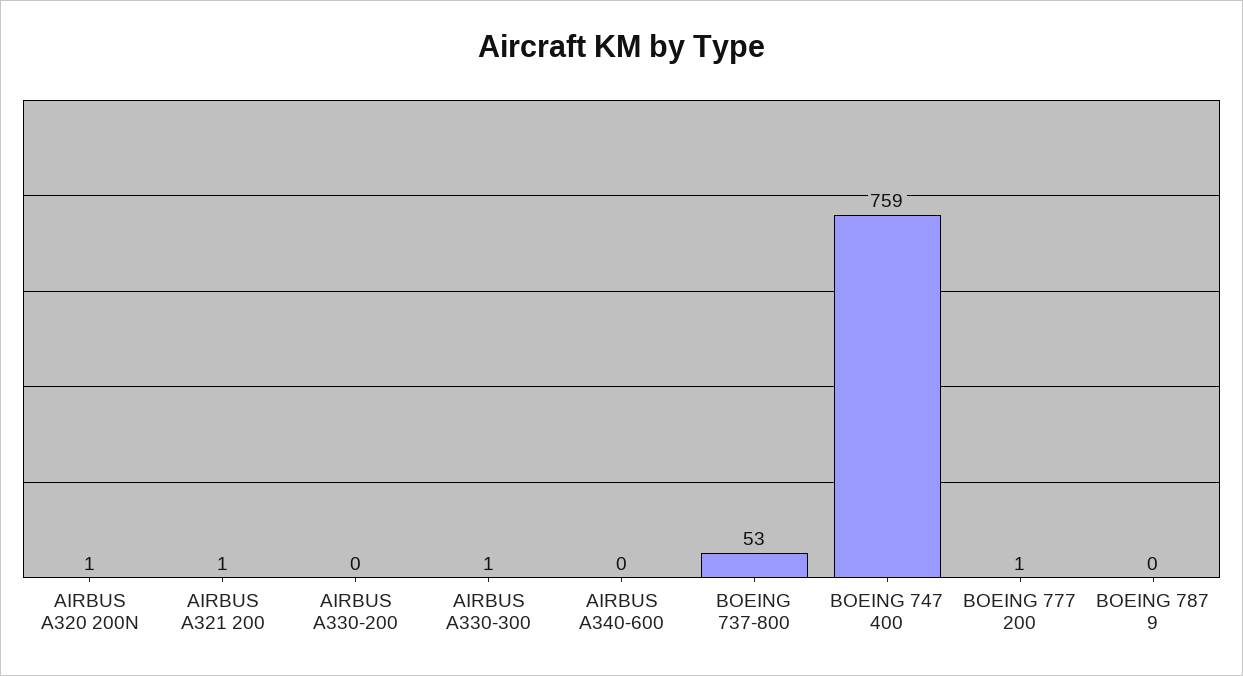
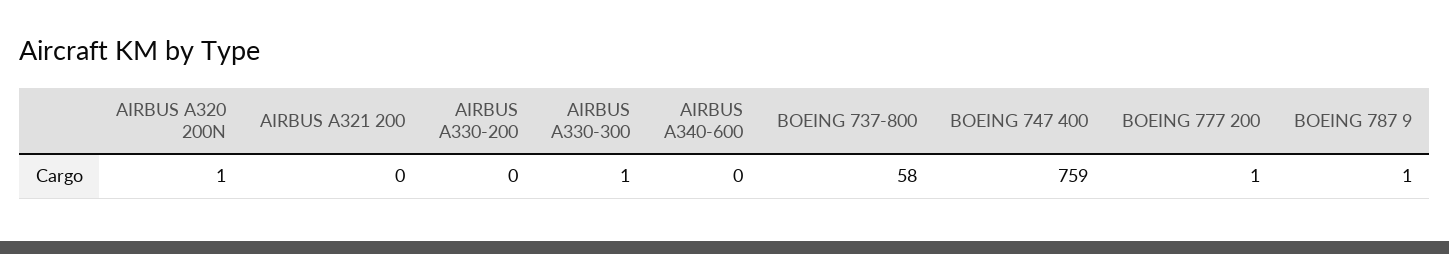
  {
    "AIRBUS A320 200N": 1,
-   "AIRBUS A321 200": 1,
+   "AIRBUS A321 200": 0,
    "AIRBUS A330-200": 0,
    "AIRBUS A330-300": 1,
    "AIRBUS A340-600": 0,
-   "BOEING 737-800": 53,
+   "BOEING 737-800": 58,
    "BOEING 747 400": 759,
    "BOEING 777 200": 1,
-   "BOEING 787 9": 0
+   "BOEING 787 9": 1
  }

